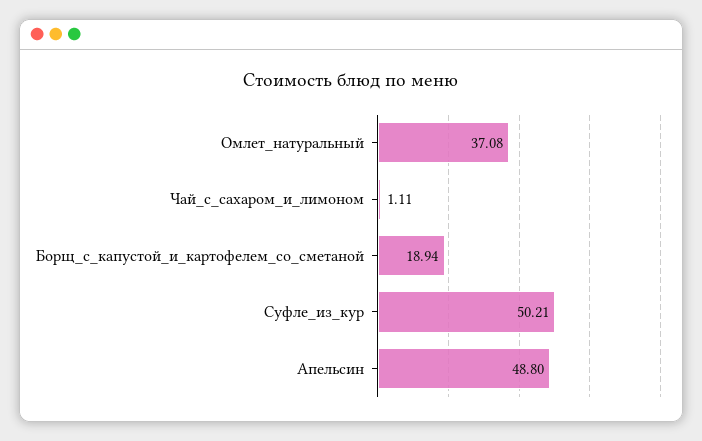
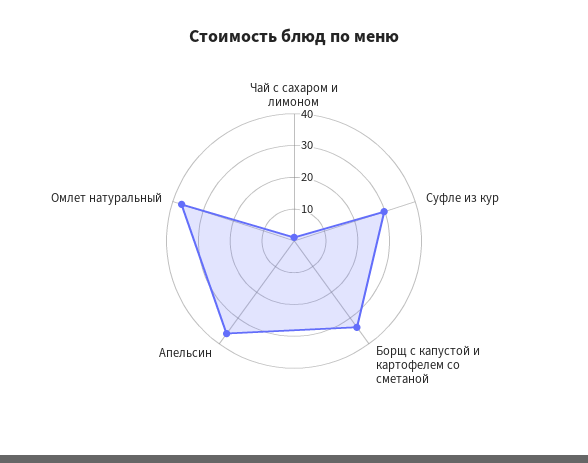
  {
    "Омлет_натуральный": 37.08,
    "Чай_с_сахаром_и_лимоном": 1.11,
-   "Борщ_с_капустой_и_картофелем_со_сметаной": 18.94,
+   "Борщ_с_капустой_и_картофелем_со_сметаной": 35,
-   "Суфле_из_кур": 50.21,
+   "Суфле_из_кур": 30,
-   "Апельсин": 48.8
+   "Апельсин": 35
  }

